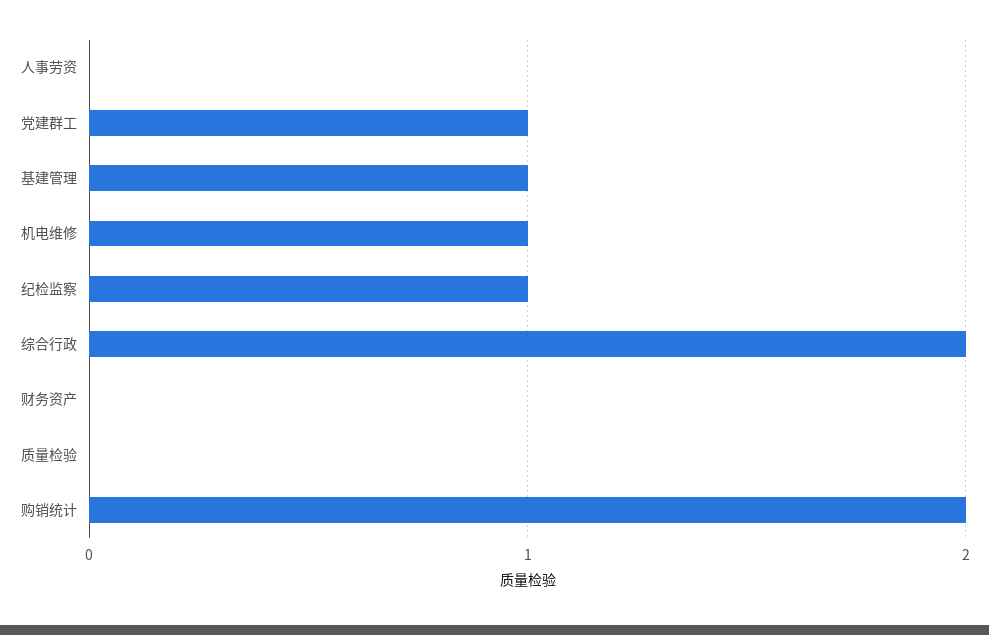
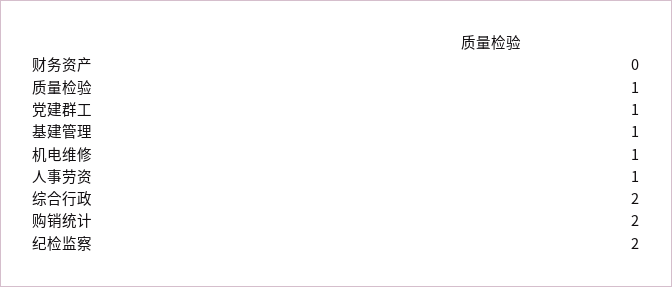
  {
-   "人事劳资": 0,
+   "人事劳资": 1,
    "党建群工": 1,
    "基建管理": 1,
    "机电维修": 1,
-   "纪检监察": 1,
+   "纪检监察": 2,
    "综合行政": 2,
    "财务资产": 0,
-   "质量检验": 0,
+   "质量检验": 1,
    "购销统计": 2
  }

